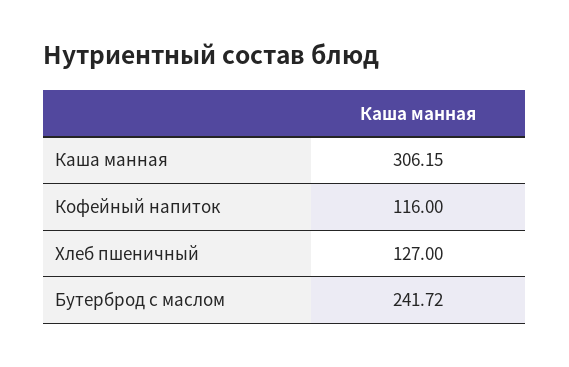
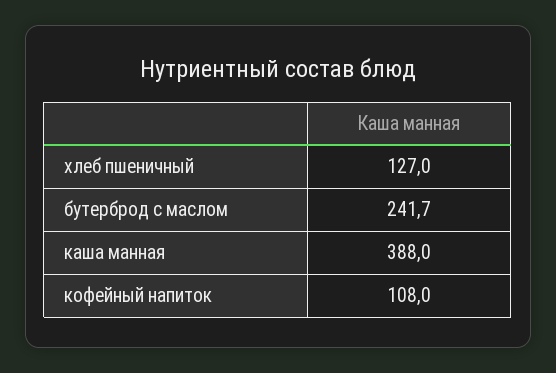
  {
-   "Каша манная": 306.15,
+   "Каша манная": 388,
-   "Кофейный напиток": 116,
+   "Кофейный напиток": 108,
    "Хлеб пшеничный": 127,
    "Бутерброд с маслом": 241.72
  }

